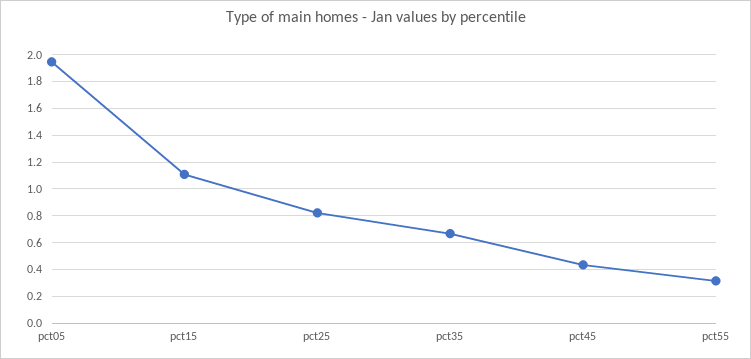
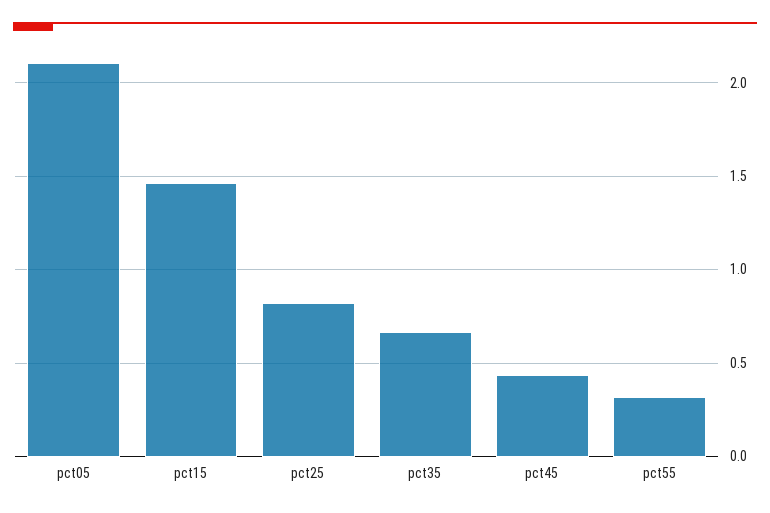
  {
-   "pct05": 1.95,
+   "pct05": 2.1,
-   "pct15": 1.1,
+   "pct15": 1.45,
    "pct25": 0.8,
    "pct35": 0.65,
    "pct45": 0.45,
    "pct55": 0.3
  }

